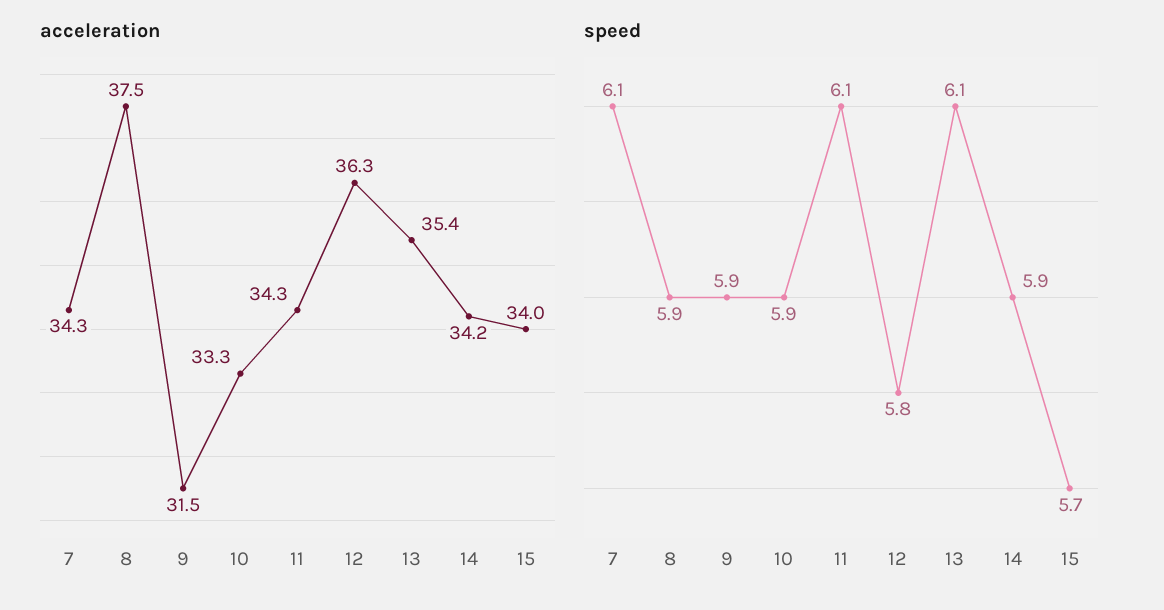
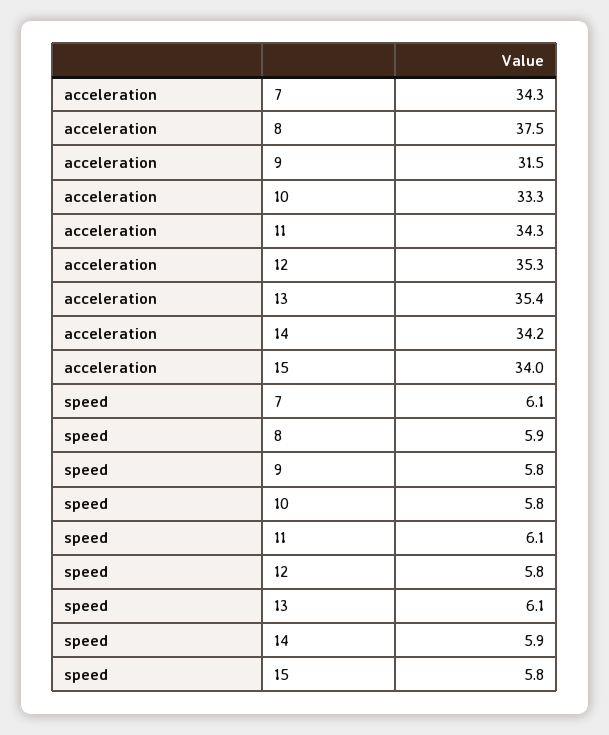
  {
    "acceleration": {
      "7": 34.3,
      "8": 37.5,
      "9": 31.5,
      "10": 33.3,
      "11": 34.3,
-     "12": 36.3,
+     "12": 35.3,
      "13": 35.4,
      "14": 34.2,
      "15": 34
    },
    "speed": {
      "7": 6.1,
      "8": 5.9,
-     "9": 5.9,
+     "9": 5.8,
-     "10": 5.9,
+     "10": 5.8,
      "11": 6.1,
      "12": 5.8,
      "13": 6.1,
      "14": 5.9,
-     "15": 5.7
+     "15": 5.8
    }
  }

